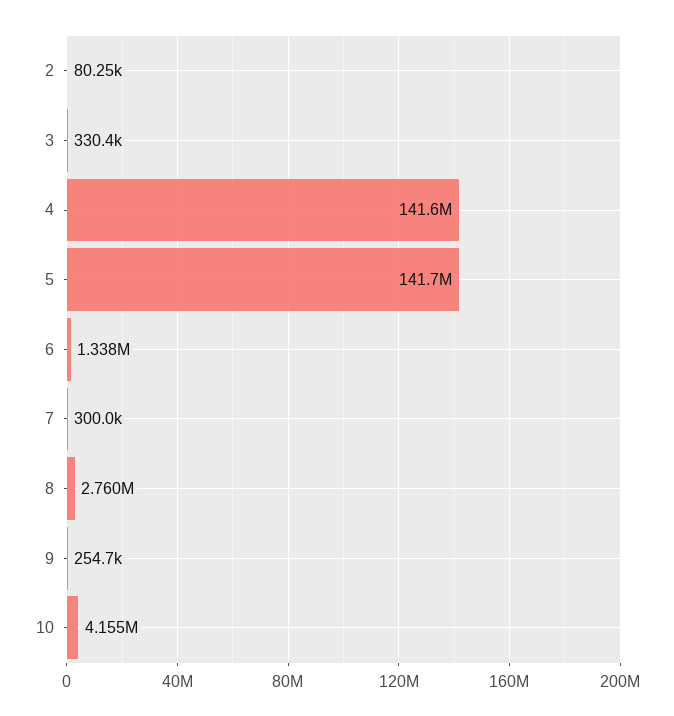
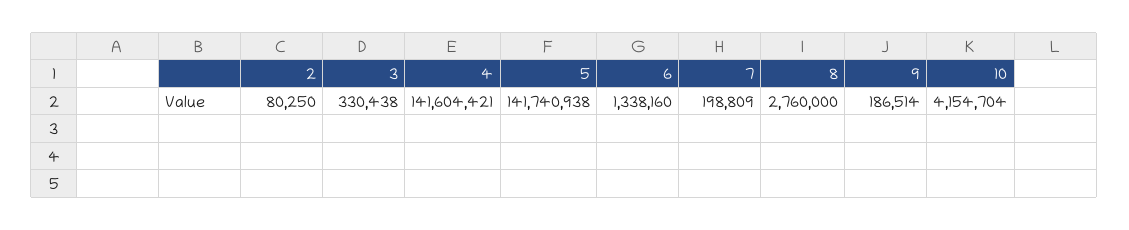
  {
    "2": 80250,
    "3": 330438,
    "4": 141604421,
    "5": 141740938,
    "6": 1338160,
-   "7": 300000,
+   "7": 198809,
    "8": 2760000,
-   "9": 254700,
+   "9": 186514,
    "10": 4154704
  }

